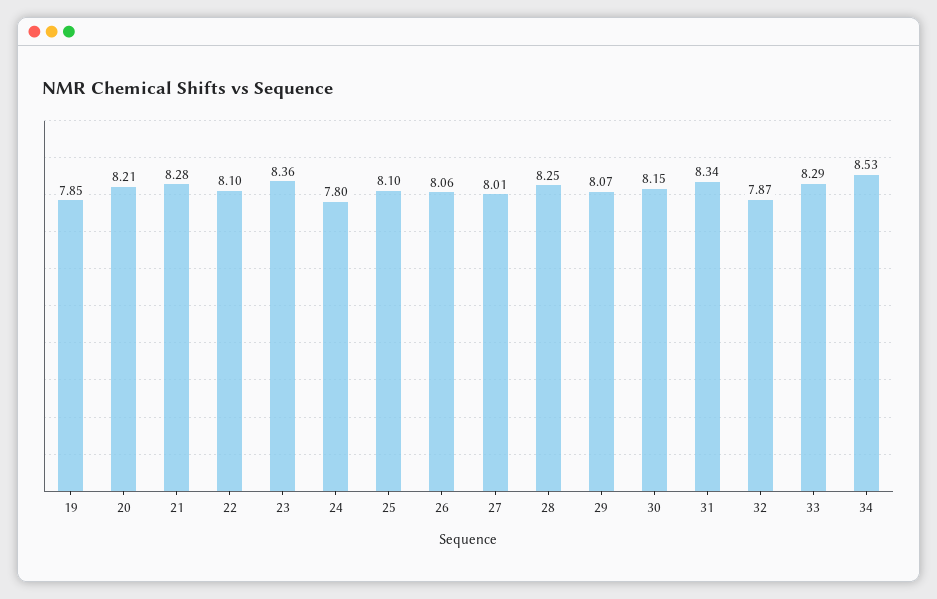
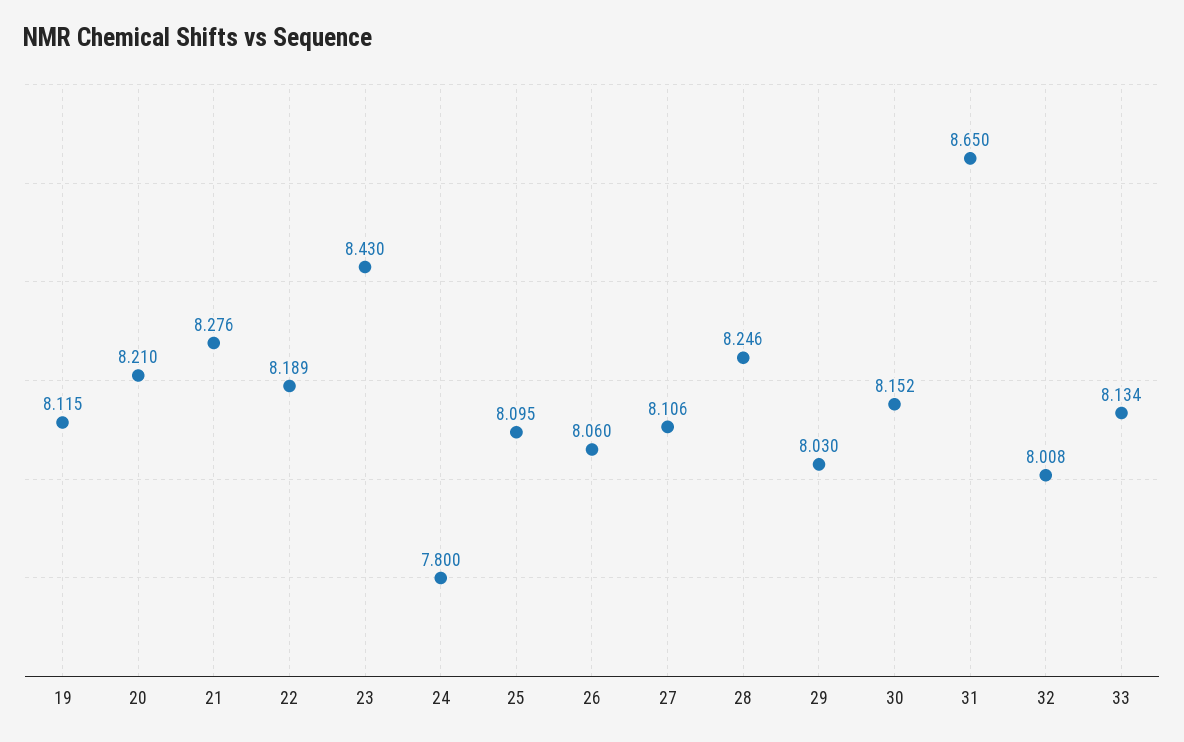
  {
-   "19": 7.85,
+   "19": 8.115,
    "20": 8.21,
    "21": 8.276,
-   "22": 8.1,
+   "22": 8.189,
-   "23": 8.36,
+   "23": 8.43,
    "24": 7.8,
    "25": 8.095,
    "26": 8.06,
-   "27": 8.01,
+   "27": 8.106,
    "28": 8.246,
-   "29": 8.07,
+   "29": 8.03,
    "30": 8.152,
-   "31": 8.34,
+   "31": 8.65,
-   "32": 7.87,
+   "32": 8.008,
-   "33": 8.29,
+   "33": 8.134
-   "34": 8.53
  }

